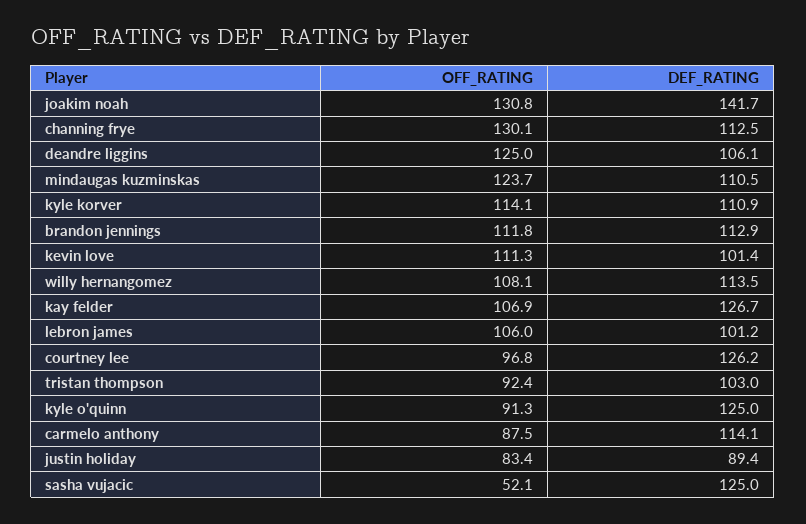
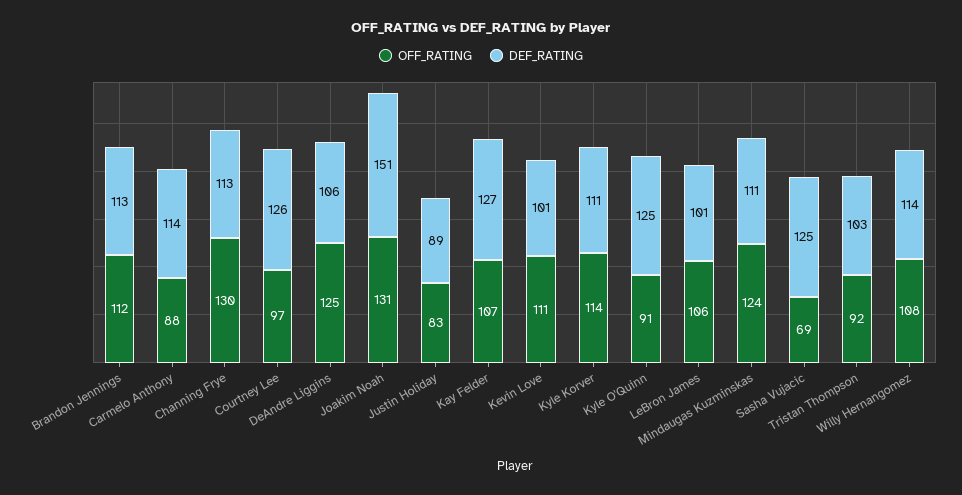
  {
    "OFF_RATING": {
      "joakim noah": 130.8,
      "channing frye": 130.1,
      "deandre liggins": 125,
      "mindaugas kuzminskas": 123.7,
      "kyle korver": 114.1,
      "brandon jennings": 111.8,
      "kevin love": 111.3,
      "willy hernangomez": 108.1,
      "kay felder": 106.9,
      "lebron james": 106,
      "courtney lee": 96.8,
      "tristan thompson": 92.4,
      "kyle o'quinn": 91.3,
      "carmelo anthony": 87.5,
      "justin holiday": 83.4,
-     "sasha vujacic": 52.1
+     "sasha vujacic": 69
    },
    "DEF_RATING": {
-     "joakim noah": 141.7,
+     "joakim noah": 151,
      "channing frye": 112.5,
      "deandre liggins": 106.1,
      "mindaugas kuzminskas": 110.5,
      "kyle korver": 110.9,
      "brandon jennings": 112.9,
      "kevin love": 101.4,
      "willy hernangomez": 113.5,
      "kay felder": 126.7,
      "lebron james": 101.2,
      "courtney lee": 126.2,
      "tristan thompson": 103,
      "kyle o'quinn": 125,
      "carmelo anthony": 114.1,
      "justin holiday": 89.4,
      "sasha vujacic": 125
    }
  }

